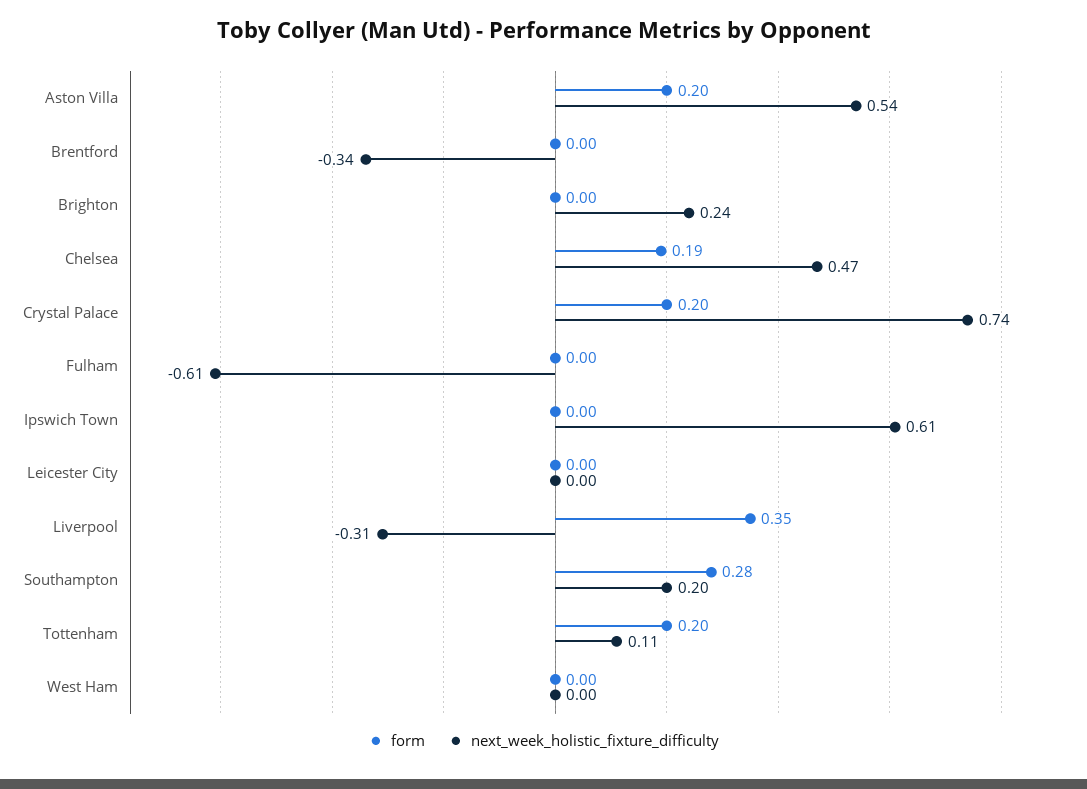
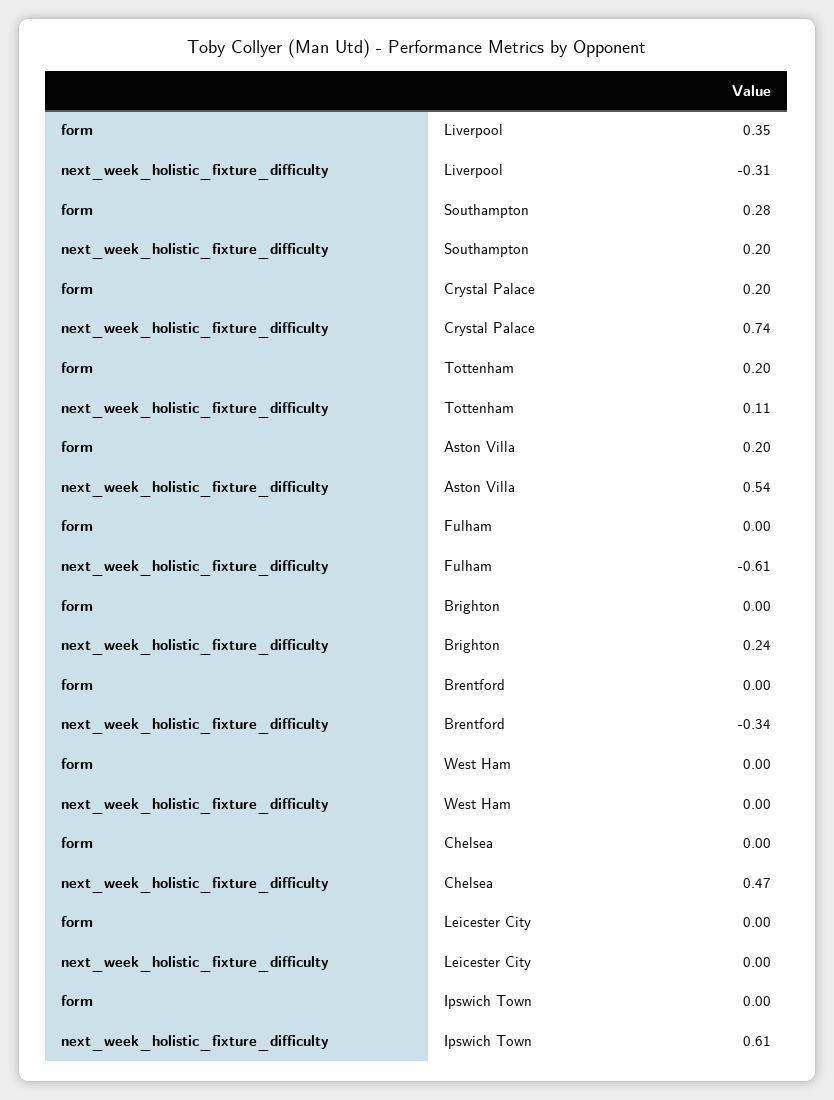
  {
    "form": {
      "Aston Villa": 0.2,
      "Brentford": 0,
      "Brighton": 0,
-     "Chelsea": 0.19,
+     "Chelsea": 0,
      "Crystal Palace": 0.2,
      "Fulham": 0,
      "Ipswich Town": 0,
      "Leicester City": 0,
      "Liverpool": 0.35,
      "Southampton": 0.28,
      "Tottenham": 0.2,
      "West Ham": 0
    },
    "next_week_holistic_fixture_difficulty": {
      "Aston Villa": 0.54,
      "Brentford": -0.34,
      "Brighton": 0.24,
      "Chelsea": 0.47,
      "Crystal Palace": 0.74,
      "Fulham": -0.61,
      "Ipswich Town": 0.61,
      "Leicester City": 0,
      "Liverpool": -0.31,
      "Southampton": 0.2,
      "Tottenham": 0.11,
      "West Ham": 0
    }
  }

